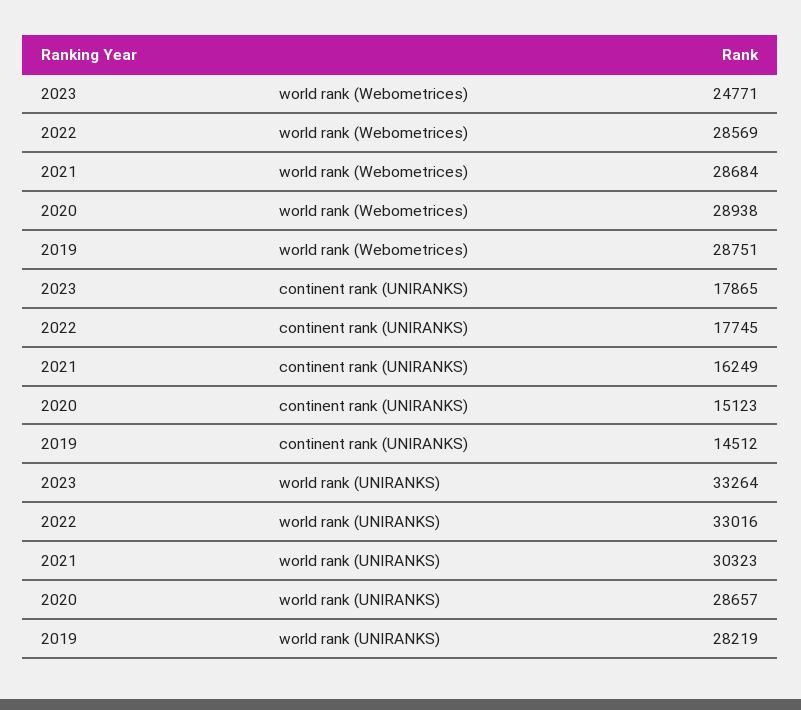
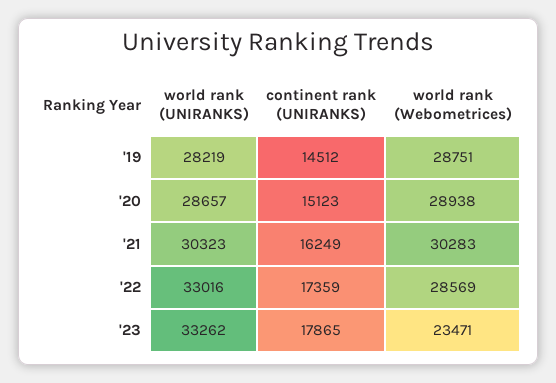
  {
    "2023": {
-     "world rank (Webometrices)": 24771,
+     "world rank (Webometrices)": 23471,
      "continent rank (UNIRANKS)": 17865,
-     "world rank (UNIRANKS)": 33264
+     "world rank (UNIRANKS)": 33262
    },
    "2022": {
      "world rank (Webometrices)": 28569,
-     "continent rank (UNIRANKS)": 17745,
+     "continent rank (UNIRANKS)": 17359,
      "world rank (UNIRANKS)": 33016
    },
    "2021": {
-     "world rank (Webometrices)": 28684,
+     "world rank (Webometrices)": 30283,
      "continent rank (UNIRANKS)": 16249,
      "world rank (UNIRANKS)": 30323
    },
    "2020": {
      "world rank (Webometrices)": 28938,
      "continent rank (UNIRANKS)": 15123,
      "world rank (UNIRANKS)": 28657
    },
    "2019": {
      "world rank (Webometrices)": 28751,
      "continent rank (UNIRANKS)": 14512,
      "world rank (UNIRANKS)": 28219
    }
  }

